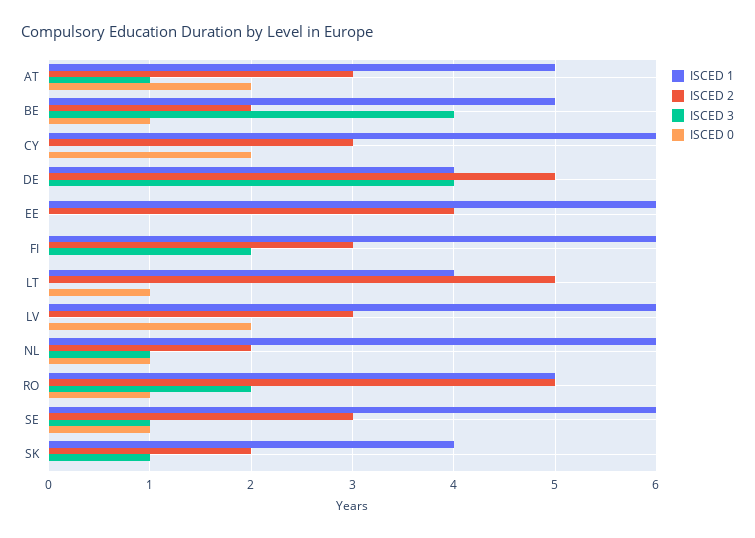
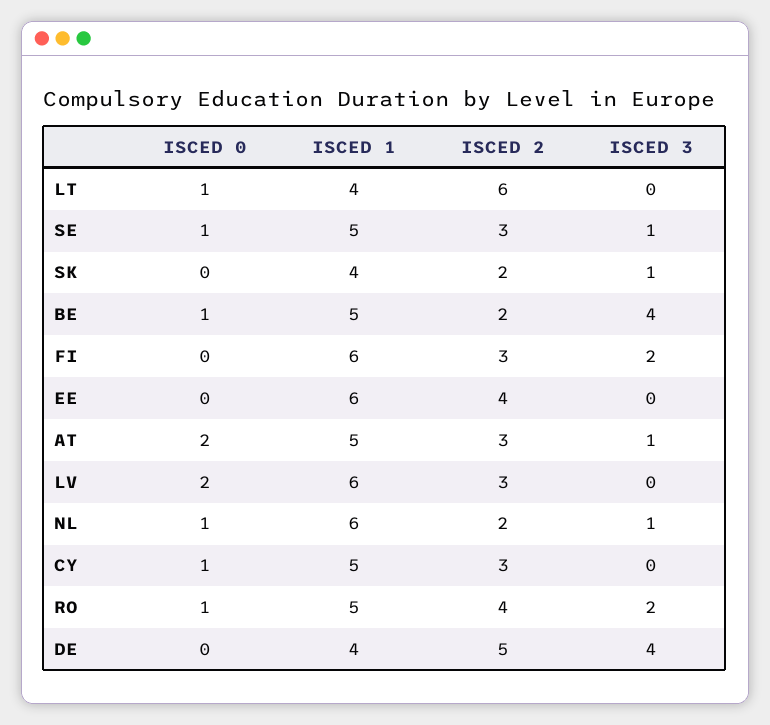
  {
    "ISCED 1": {
      "AT": 5,
      "BE": 5,
-     "CY": 6,
+     "CY": 5,
      "DE": 4,
      "EE": 6,
      "FI": 6,
      "LT": 4,
      "LV": 6,
      "NL": 6,
      "RO": 5,
-     "SE": 6,
+     "SE": 5,
      "SK": 4
    },
    "ISCED 2": {
      "AT": 3,
      "BE": 2,
      "CY": 3,
      "DE": 5,
      "EE": 4,
      "FI": 3,
-     "LT": 5,
+     "LT": 6,
      "LV": 3,
      "NL": 2,
-     "RO": 5,
+     "RO": 4,
      "SE": 3,
      "SK": 2
    },
    "ISCED 3": {
      "AT": 1,
      "BE": 4,
      "CY": 0,
      "DE": 4,
      "EE": 0,
      "FI": 2,
      "LT": 0,
      "LV": 0,
      "NL": 1,
      "RO": 2,
      "SE": 1,
      "SK": 1
    },
    "ISCED 0": {
      "AT": 2,
      "BE": 1,
-     "CY": 2,
+     "CY": 1,
      "DE": 0,
      "EE": 0,
      "FI": 0,
      "LT": 1,
      "LV": 2,
      "NL": 1,
      "RO": 1,
      "SE": 1,
      "SK": 0
    }
  }

